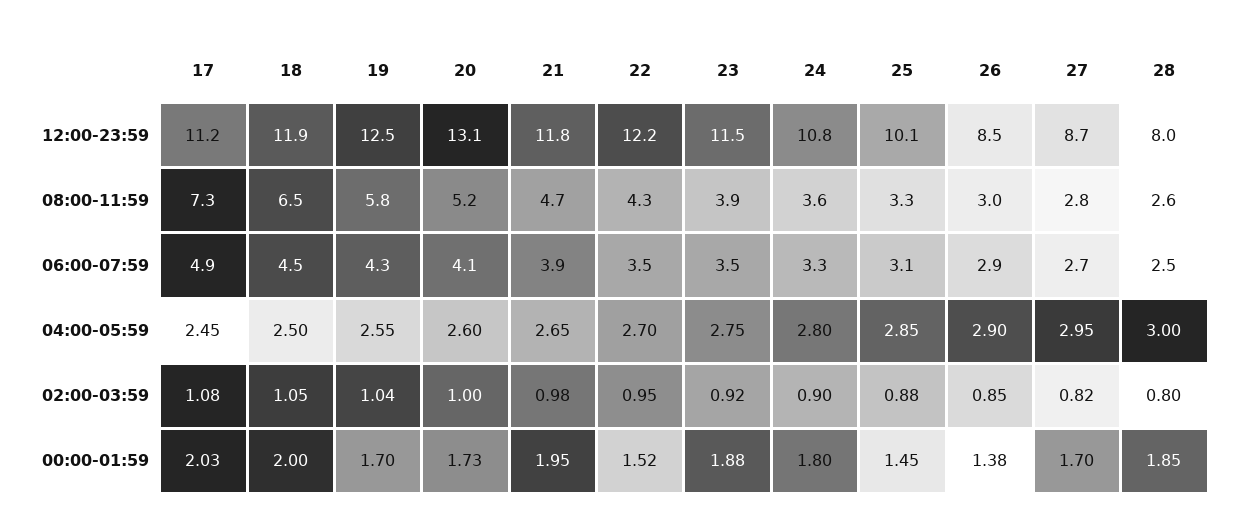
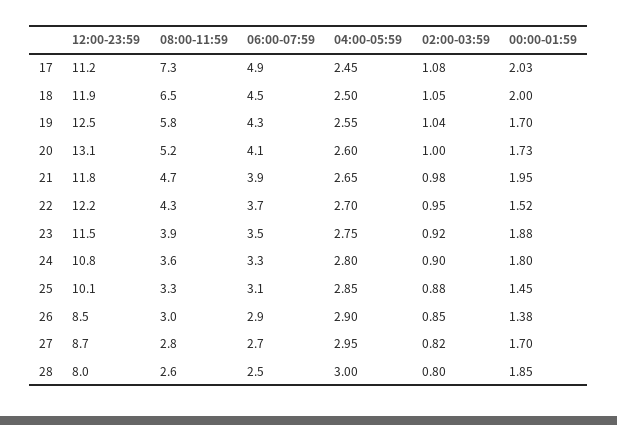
  {
    "17": {
      "12:00-23:59": 11.2,
      "08:00-11:59": 7.3,
      "06:00-07:59": 4.9,
      "04:00-05:59": 2.45,
      "02:00-03:59": 1.08,
      "00:00-01:59": 2.03
    },
    "18": {
      "12:00-23:59": 11.9,
      "08:00-11:59": 6.5,
      "06:00-07:59": 4.5,
      "04:00-05:59": 2.5,
      "02:00-03:59": 1.05,
      "00:00-01:59": 2
    },
    "19": {
      "12:00-23:59": 12.5,
      "08:00-11:59": 5.8,
      "06:00-07:59": 4.3,
      "04:00-05:59": 2.55,
      "02:00-03:59": 1.04,
      "00:00-01:59": 1.7
    },
    "20": {
      "12:00-23:59": 13.1,
      "08:00-11:59": 5.2,
      "06:00-07:59": 4.1,
      "04:00-05:59": 2.6,
      "02:00-03:59": 1,
      "00:00-01:59": 1.73
    },
    "21": {
      "12:00-23:59": 11.8,
      "08:00-11:59": 4.7,
      "06:00-07:59": 3.9,
      "04:00-05:59": 2.65,
      "02:00-03:59": 0.98,
      "00:00-01:59": 1.95
    },
    "22": {
      "12:00-23:59": 12.2,
      "08:00-11:59": 4.3,
-     "06:00-07:59": 3.5,
+     "06:00-07:59": 3.7,
      "04:00-05:59": 2.7,
      "02:00-03:59": 0.95,
      "00:00-01:59": 1.52
    },
    "23": {
      "12:00-23:59": 11.5,
      "08:00-11:59": 3.9,
      "06:00-07:59": 3.5,
      "04:00-05:59": 2.75,
      "02:00-03:59": 0.92,
      "00:00-01:59": 1.88
    },
    "24": {
      "12:00-23:59": 10.8,
      "08:00-11:59": 3.6,
      "06:00-07:59": 3.3,
      "04:00-05:59": 2.8,
      "02:00-03:59": 0.9,
      "00:00-01:59": 1.8
    },
    "25": {
      "12:00-23:59": 10.1,
      "08:00-11:59": 3.3,
      "06:00-07:59": 3.1,
      "04:00-05:59": 2.85,
      "02:00-03:59": 0.88,
      "00:00-01:59": 1.45
    },
    "26": {
      "12:00-23:59": 8.5,
      "08:00-11:59": 3,
      "06:00-07:59": 2.9,
      "04:00-05:59": 2.9,
      "02:00-03:59": 0.85,
      "00:00-01:59": 1.38
    },
    "27": {
      "12:00-23:59": 8.7,
      "08:00-11:59": 2.8,
      "06:00-07:59": 2.7,
      "04:00-05:59": 2.95,
      "02:00-03:59": 0.82,
      "00:00-01:59": 1.7
    },
    "28": {
      "12:00-23:59": 8,
      "08:00-11:59": 2.6,
      "06:00-07:59": 2.5,
      "04:00-05:59": 3,
      "02:00-03:59": 0.8,
      "00:00-01:59": 1.85
    }
  }

